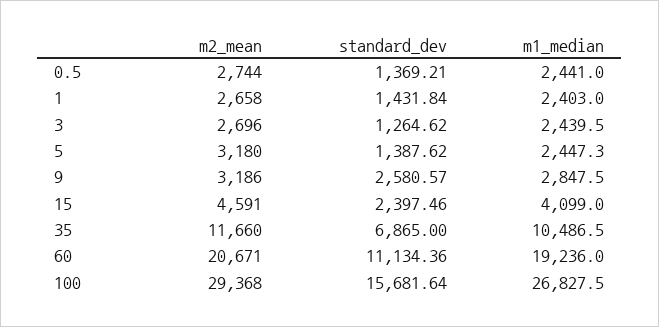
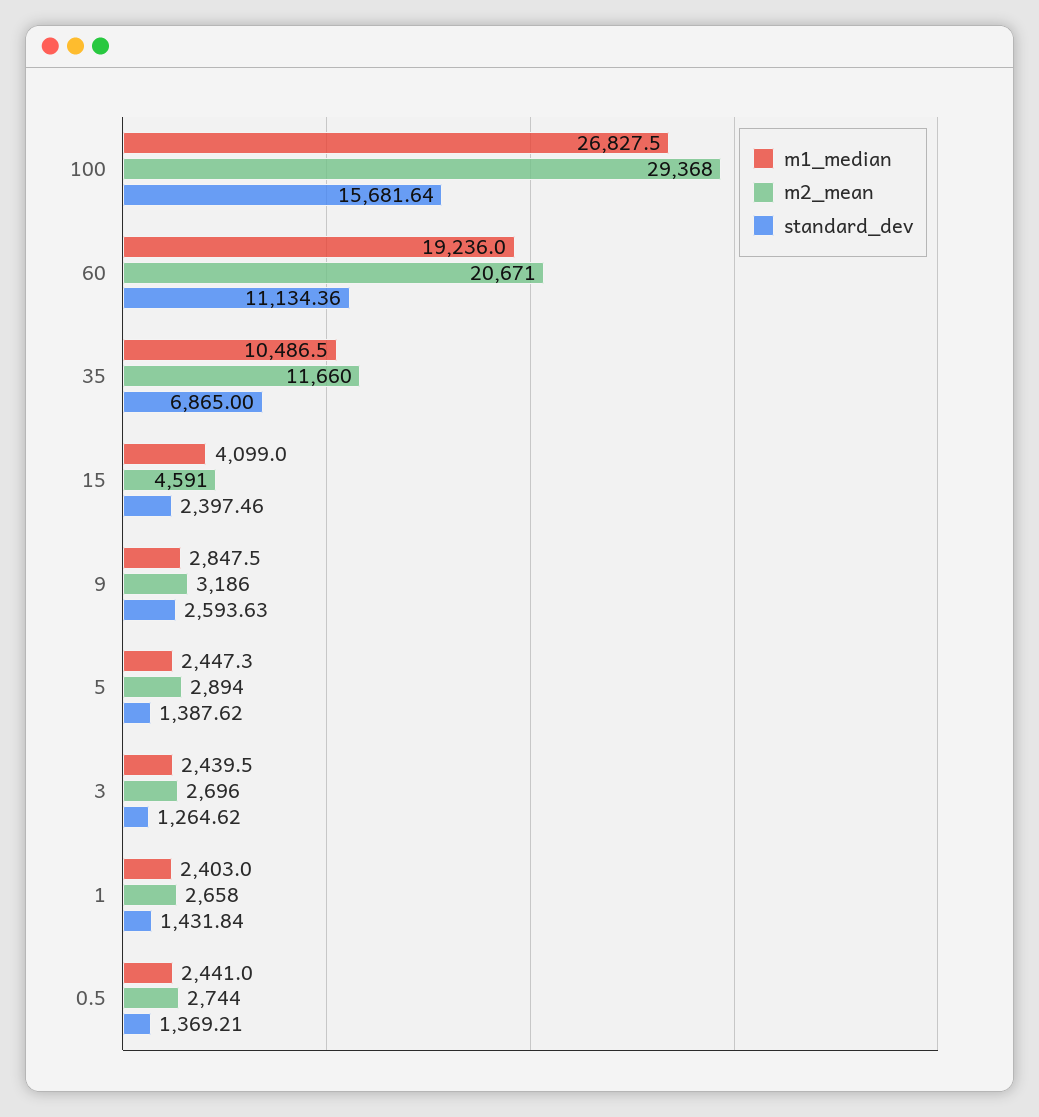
  {
    "m2_mean": {
      "0.5": 2744,
      "1": 2658,
      "3": 2696,
-     "5": 3180,
+     "5": 2894,
      "9": 3186,
      "15": 4591,
      "35": 11660,
      "60": 20671,
      "100": 29368
    },
    "standard_dev": {
      "0.5": 1369.21,
      "1": 1431.84,
      "3": 1264.62,
      "5": 1387.62,
-     "9": 2580.57,
+     "9": 2593.63,
      "15": 2397.46,
      "35": 6865,
      "60": 11134.36,
      "100": 15681.64
    },
    "m1_median": {
      "0.5": 2441,
      "1": 2403,
      "3": 2439.5,
      "5": 2447.3,
      "9": 2847.5,
      "15": 4099,
      "35": 10486.5,
      "60": 19236,
      "100": 26827.5
    }
  }

